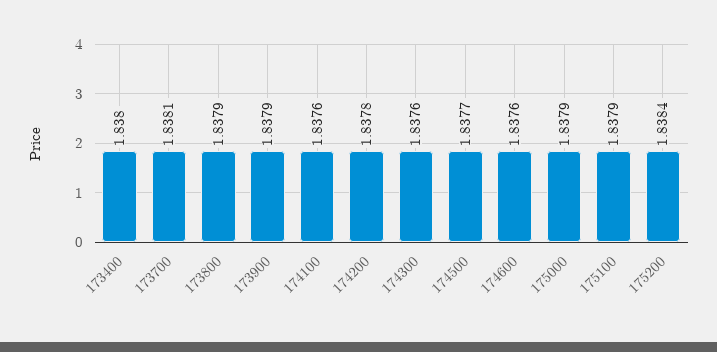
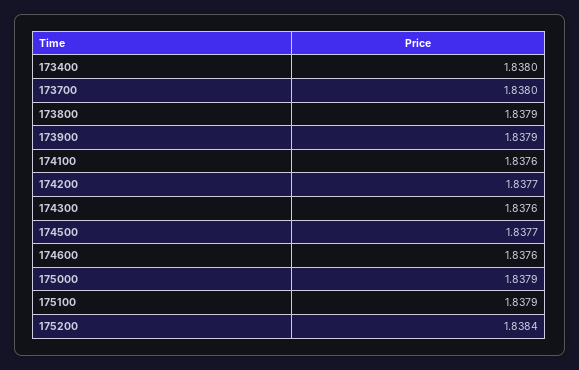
  {
    "173400": 1.838,
-   "173700": 1.8381,
+   "173700": 1.838,
    "173800": 1.8379,
    "173900": 1.8379,
    "174100": 1.8376,
-   "174200": 1.8378,
+   "174200": 1.8377,
    "174300": 1.8376,
    "174500": 1.8377,
    "174600": 1.8376,
    "175000": 1.8379,
    "175100": 1.8379,
    "175200": 1.8384
  }

